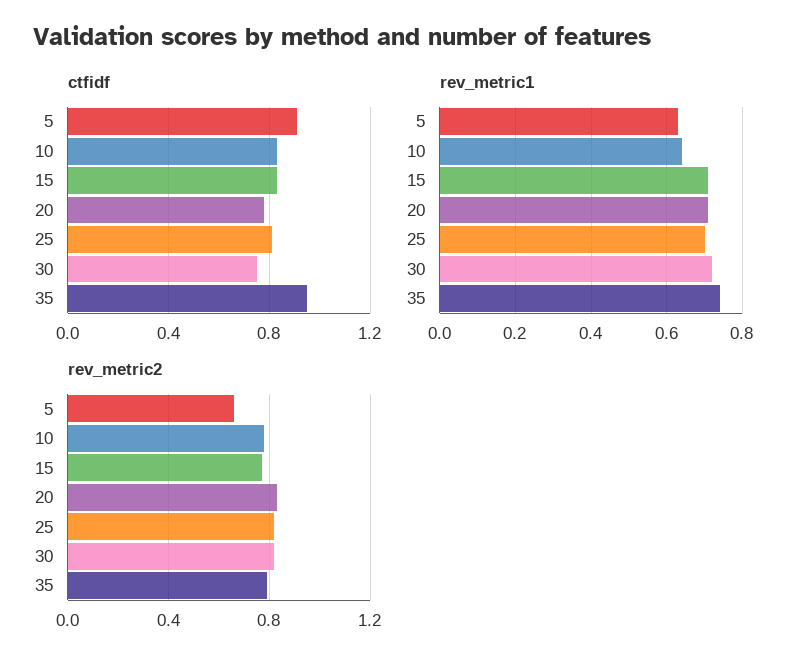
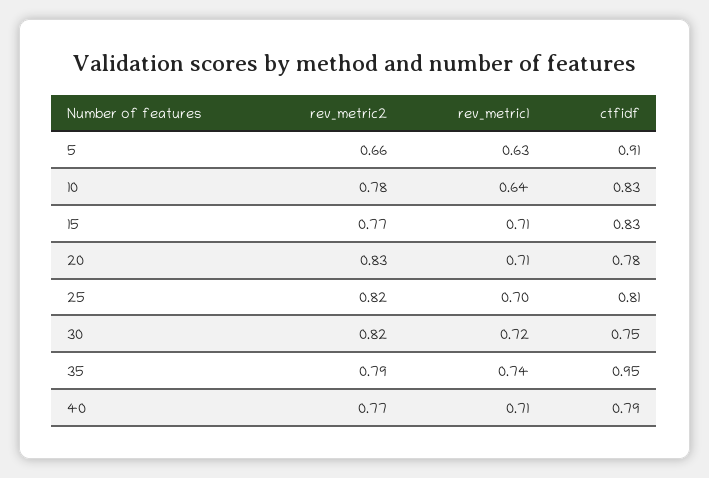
  {
    "ctfidf": {
      "5": 0.91,
      "10": 0.83,
      "15": 0.83,
      "20": 0.78,
      "25": 0.81,
      "30": 0.75,
-     "35": 0.95
+     "35": 0.95,
+     "40": 0.79
    },
    "rev_metric1": {
      "5": 0.63,
      "10": 0.64,
      "15": 0.71,
      "20": 0.71,
      "25": 0.7,
      "30": 0.72,
-     "35": 0.74
+     "35": 0.74,
+     "40": 0.71
    },
    "rev_metric2": {
      "5": 0.66,
      "10": 0.78,
      "15": 0.77,
      "20": 0.83,
      "25": 0.82,
      "30": 0.82,
-     "35": 0.79
+     "35": 0.79,
+     "40": 0.77
    }
  }

